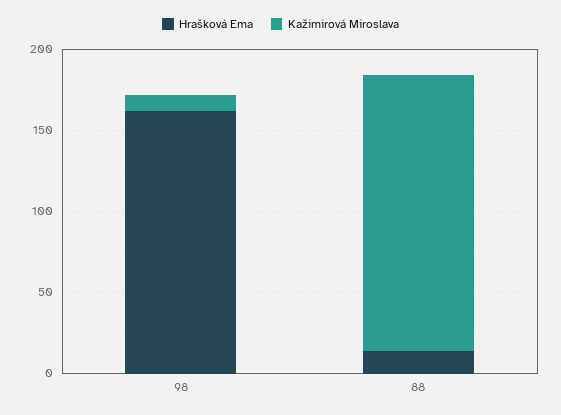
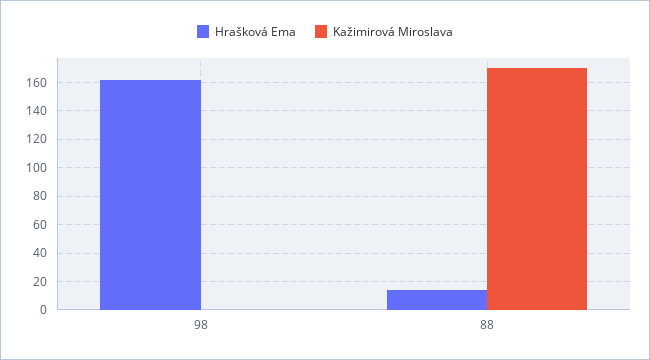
  {
    "Hrašková Ema": {
      "98": 160,
      "88": 15
    },
    "Kažimirová Miroslava": {
-     "98": 10,
+     "98": 0,
      "88": 170
    }
  }

